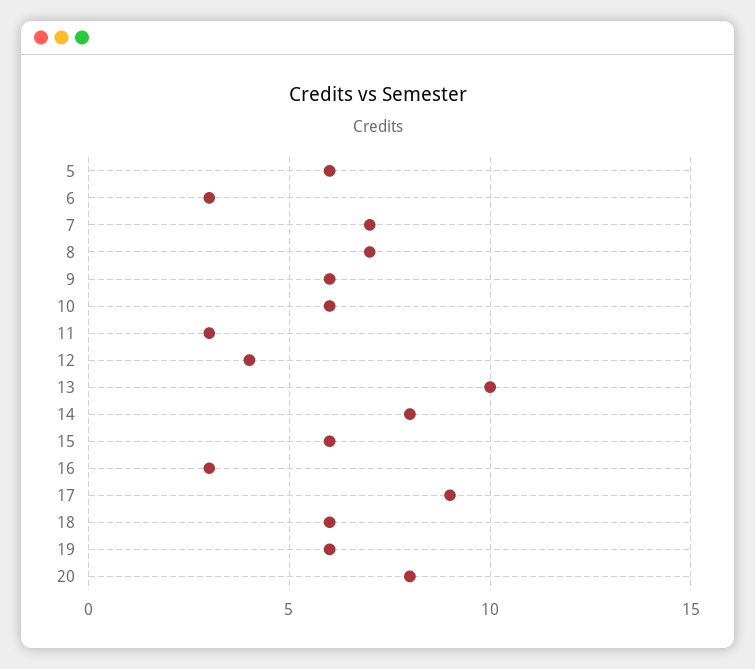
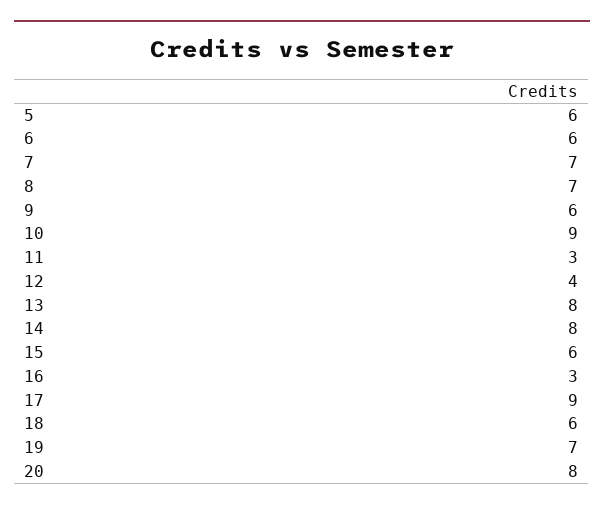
  {
    "5": 6,
-   "6": 3,
+   "6": 6,
    "7": 7,
    "8": 7,
    "9": 6,
-   "10": 6,
+   "10": 9,
    "11": 3,
    "12": 4,
-   "13": 10,
+   "13": 8,
    "14": 8,
    "15": 6,
    "16": 3,
    "17": 9,
    "18": 6,
-   "19": 6,
+   "19": 7,
    "20": 8
  }

